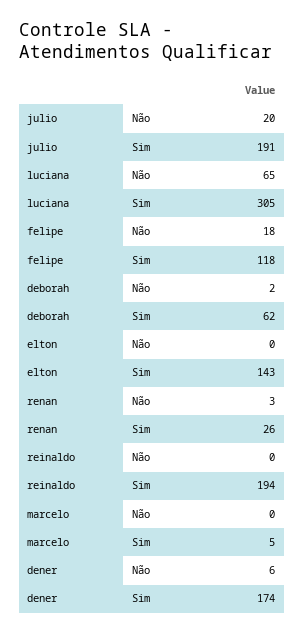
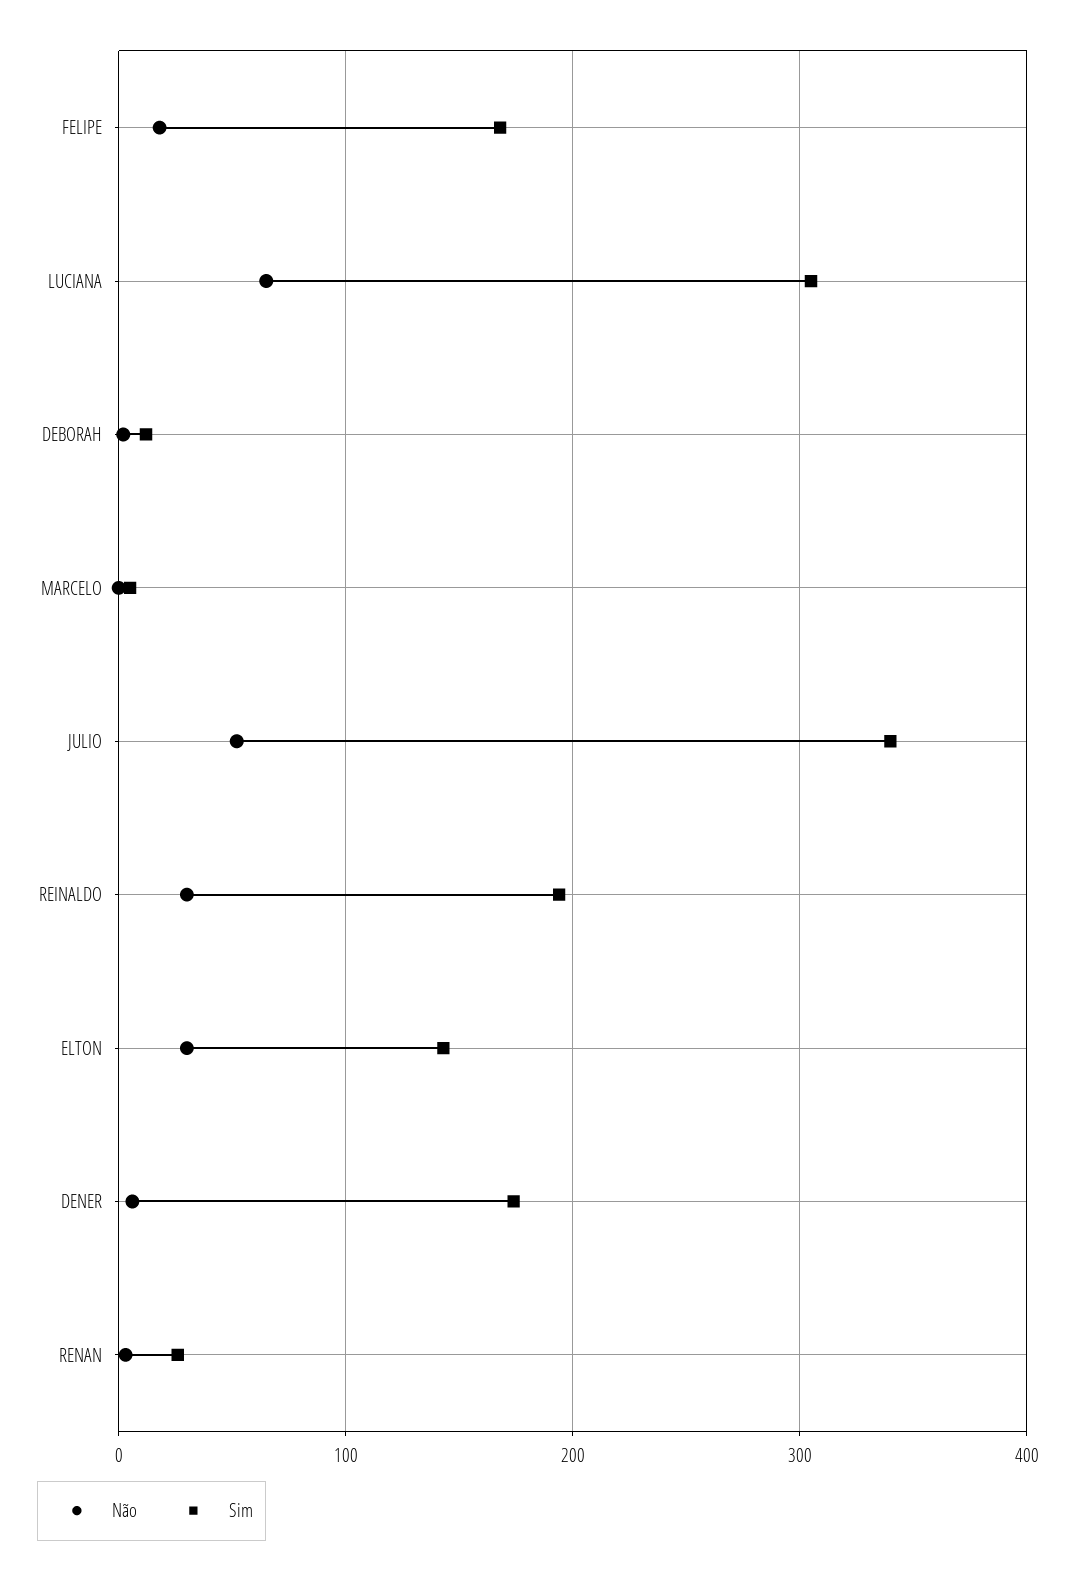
  {
    "Não": {
-     "julio": 20,
+     "julio": 50,
      "luciana": 65,
      "felipe": 18,
      "deborah": 2,
-     "elton": 0,
+     "elton": 30,
      "renan": 3,
-     "reinaldo": 0,
+     "reinaldo": 30,
      "marcelo": 0,
      "dener": 6
    },
    "Sim": {
-     "julio": 191,
+     "julio": 340,
      "luciana": 305,
-     "felipe": 118,
+     "felipe": 170,
-     "deborah": 62,
+     "deborah": 10,
      "elton": 143,
      "renan": 26,
      "reinaldo": 194,
      "marcelo": 5,
      "dener": 174
    }
  }

